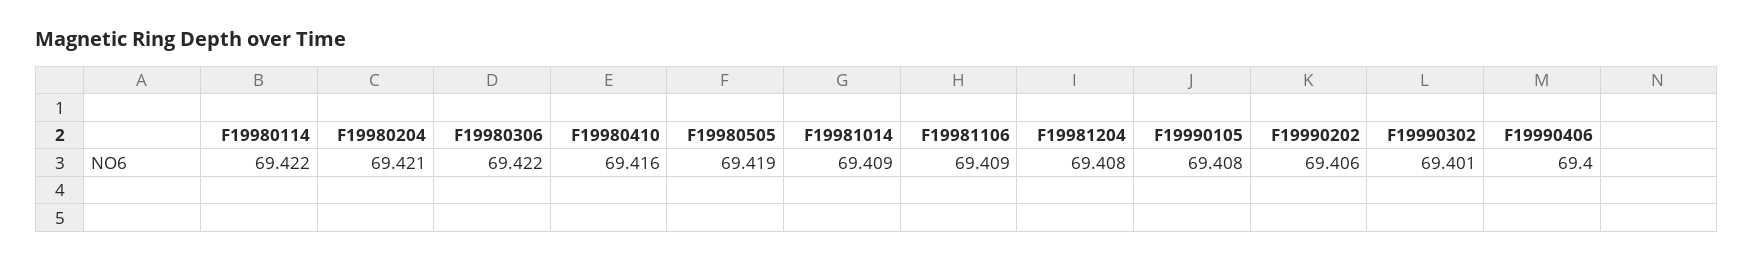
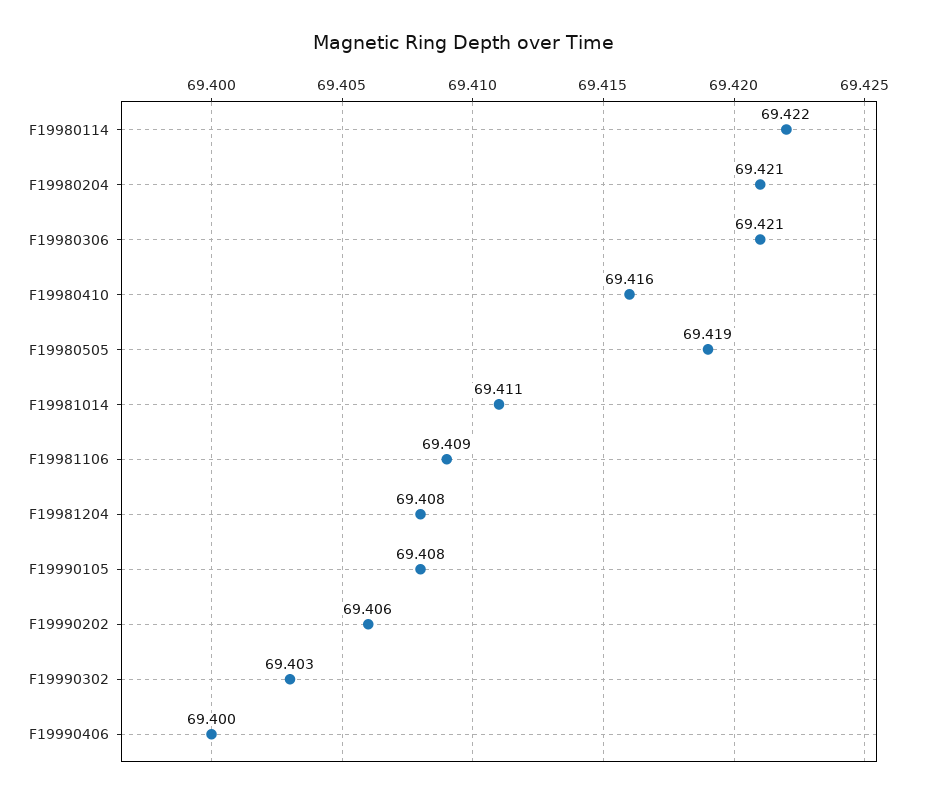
  {
    "F19980114": 69.422,
    "F19980204": 69.421,
-   "F19980306": 69.422,
+   "F19980306": 69.421,
    "F19980410": 69.416,
    "F19980505": 69.419,
-   "F19981014": 69.409,
+   "F19981014": 69.411,
    "F19981106": 69.409,
    "F19981204": 69.408,
    "F19990105": 69.408,
    "F19990202": 69.406,
-   "F19990302": 69.401,
+   "F19990302": 69.403,
    "F19990406": 69.4
  }

